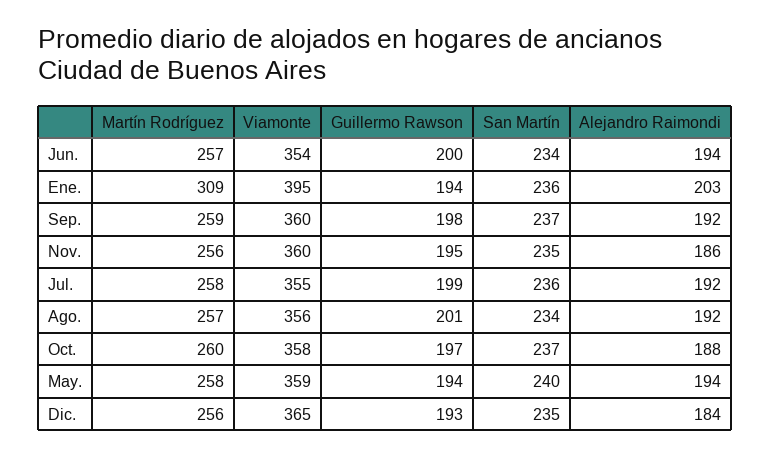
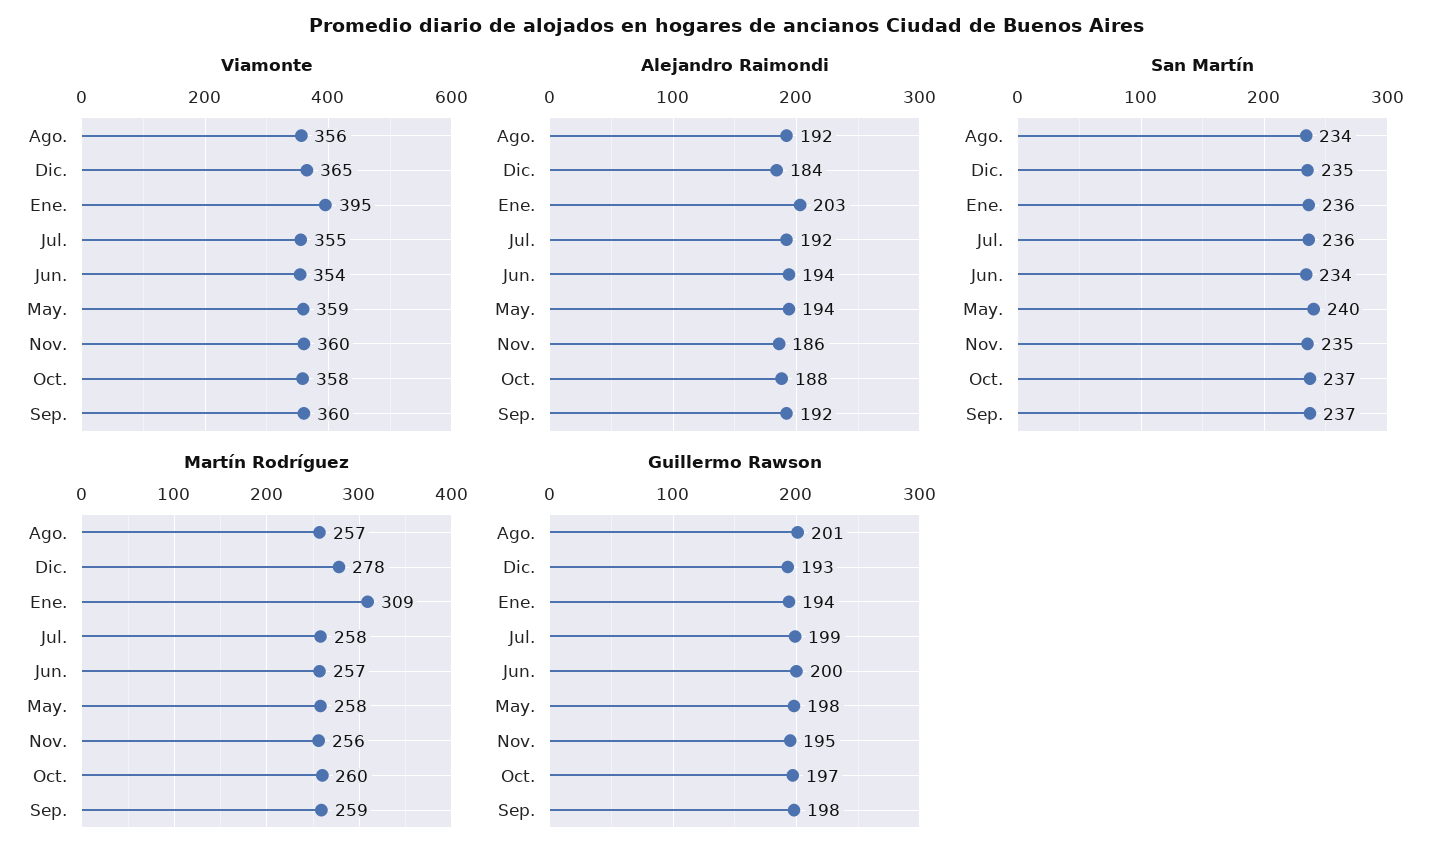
  {
    "Martín Rodríguez": {
      "Jun.": 257,
      "Ene.": 309,
      "Sep.": 259,
      "Nov.": 256,
      "Jul.": 258,
      "Ago.": 257,
      "Oct.": 260,
      "May.": 258,
-     "Dic.": 256
+     "Dic.": 278
    },
    "Viamonte": {
      "Jun.": 354,
      "Ene.": 395,
      "Sep.": 360,
      "Nov.": 360,
      "Jul.": 355,
      "Ago.": 356,
      "Oct.": 358,
      "May.": 359,
      "Dic.": 365
    },
    "Guillermo Rawson": {
      "Jun.": 200,
      "Ene.": 194,
      "Sep.": 198,
      "Nov.": 195,
      "Jul.": 199,
      "Ago.": 201,
      "Oct.": 197,
-     "May.": 194,
+     "May.": 198,
      "Dic.": 193
    },
    "San Martín": {
      "Jun.": 234,
      "Ene.": 236,
      "Sep.": 237,
      "Nov.": 235,
      "Jul.": 236,
      "Ago.": 234,
      "Oct.": 237,
      "May.": 240,
      "Dic.": 235
    },
    "Alejandro Raimondi": {
      "Jun.": 194,
      "Ene.": 203,
      "Sep.": 192,
      "Nov.": 186,
      "Jul.": 192,
      "Ago.": 192,
      "Oct.": 188,
      "May.": 194,
      "Dic.": 184
    }
  }

